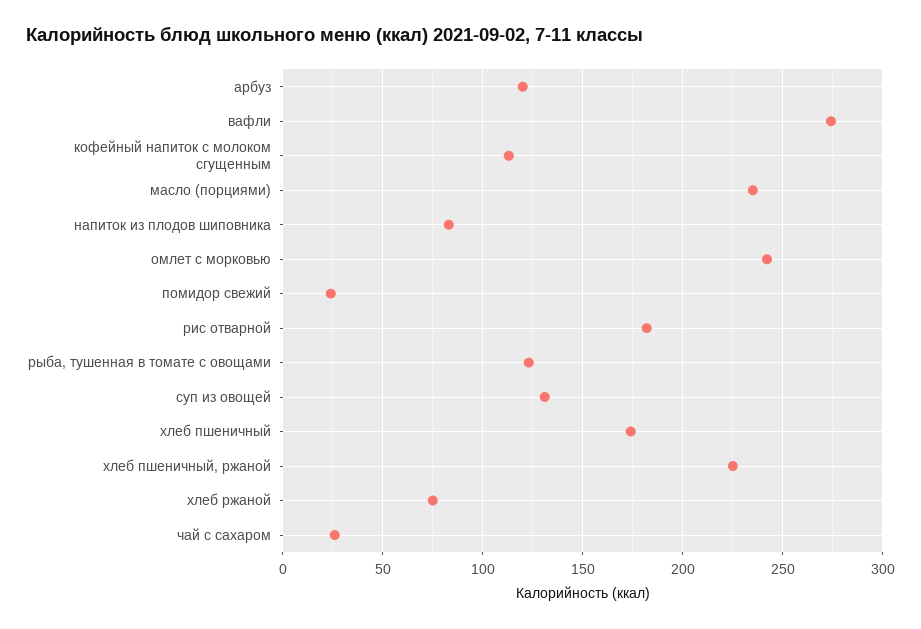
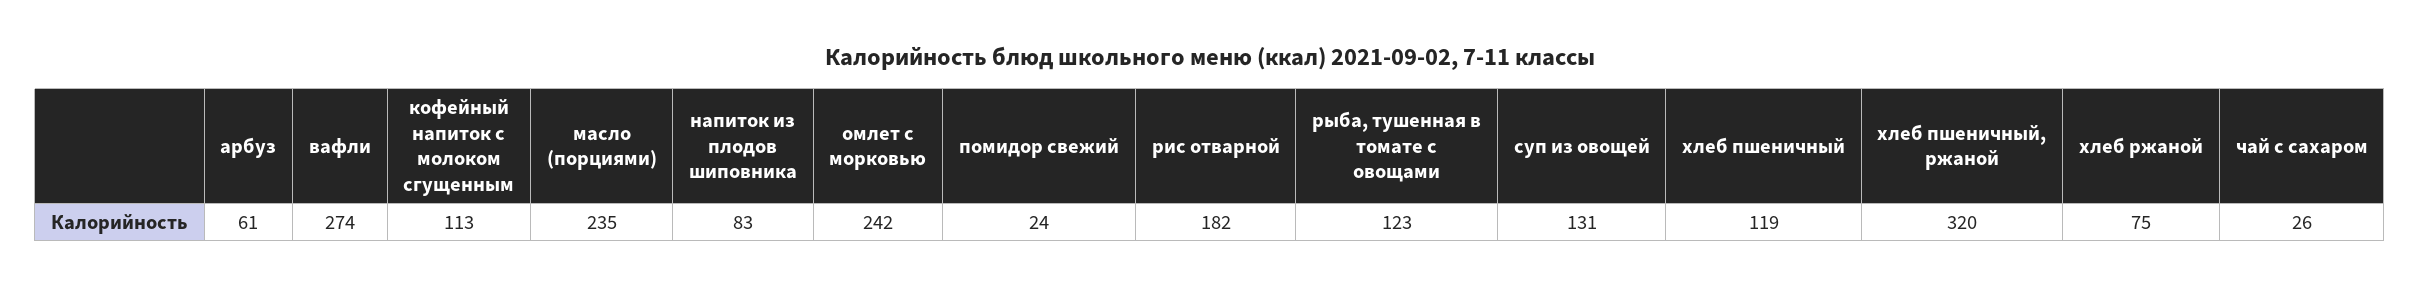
  {
-   "арбуз": 120,
+   "арбуз": 61,
    "вафли": 274,
    "кофейный напиток с молоком сгущенным": 113,
    "масло (порциями)": 235,
    "напиток из плодов шиповника": 83,
    "омлет с морковью": 242,
    "помидор свежий": 24,
    "рис отварной": 182,
    "рыба, тушенная в томате с овощами": 123,
    "суп из овощей": 131,
-   "хлеб пшеничный": 175,
+   "хлеб пшеничный": 119,
-   "хлеб пшеничный, ржаной": 225,
+   "хлеб пшеничный, ржаной": 320,
    "хлеб ржаной": 75,
    "чай с сахаром": 26
  }

